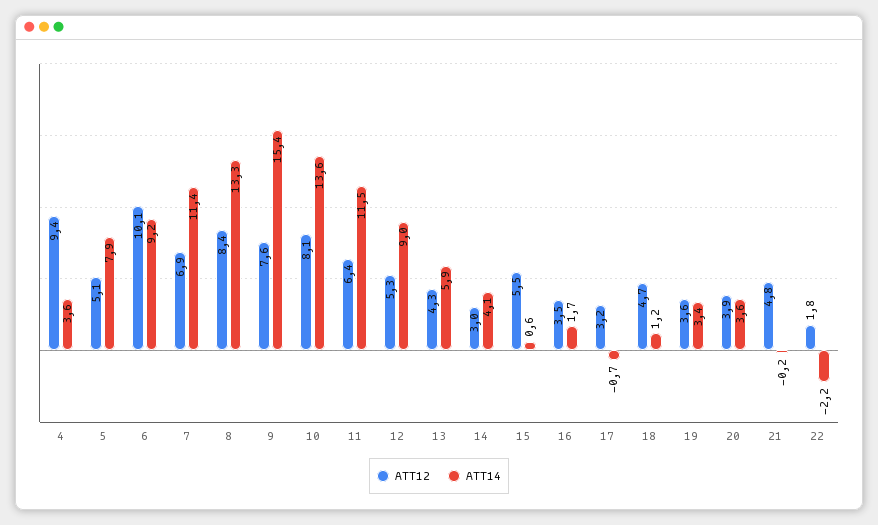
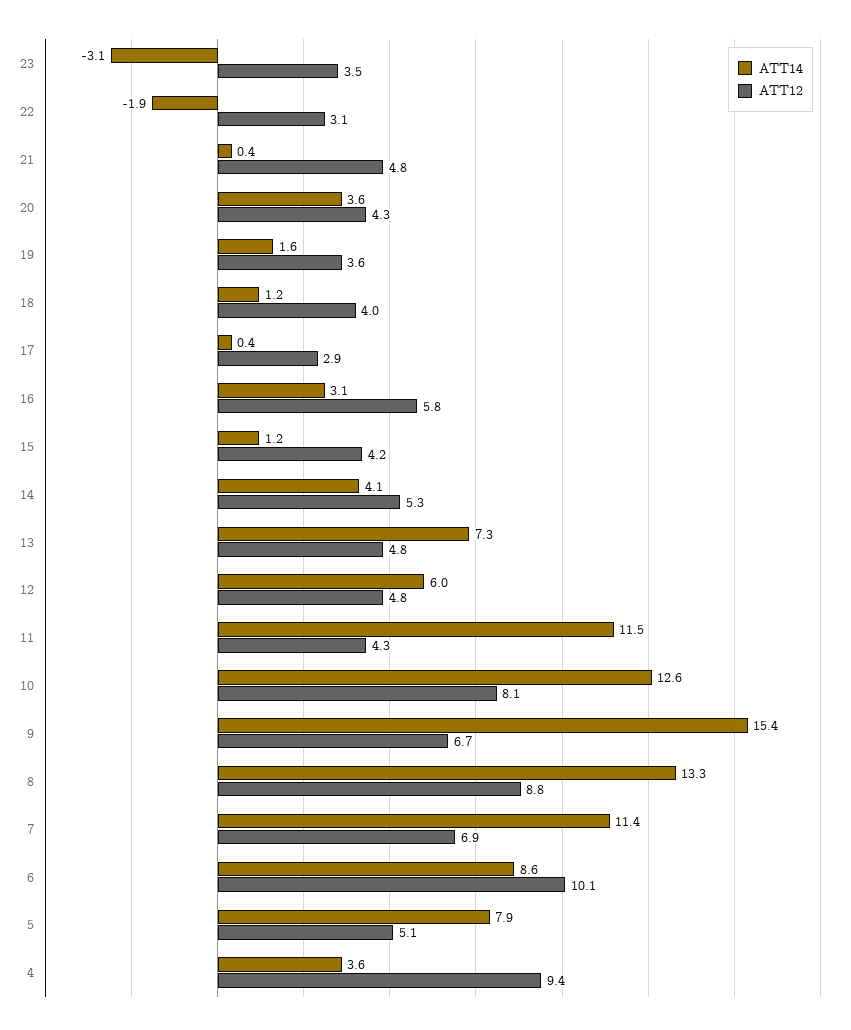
  {
    "ATT12": {
      "4": 9.4,
      "5": 5.1,
      "6": 10.1,
      "7": 6.9,
-     "8": 8.4,
+     "8": 8.8,
-     "9": 7.6,
+     "9": 6.7,
      "10": 8.1,
-     "11": 6.4,
+     "11": 4.3,
-     "12": 5.3,
+     "12": 4.8,
-     "13": 4.3,
+     "13": 4.8,
-     "14": 3,
+     "14": 5.3,
-     "15": 5.5,
+     "15": 4.2,
-     "16": 3.5,
+     "16": 5.8,
-     "17": 3.2,
+     "17": 2.9,
-     "18": 4.7,
+     "18": 4,
      "19": 3.6,
-     "20": 3.9,
+     "20": 4.3,
      "21": 4.8,
-     "22": 1.8
+     "22": 3.1,
+     "23": 3.5
    },
    "ATT14": {
      "4": 3.6,
      "5": 7.9,
-     "6": 9.2,
+     "6": 8.6,
      "7": 11.4,
      "8": 13.3,
      "9": 15.4,
-     "10": 13.6,
+     "10": 12.6,
      "11": 11.5,
-     "12": 9,
+     "12": 6,
-     "13": 5.9,
+     "13": 7.3,
      "14": 4.1,
-     "15": 0.6,
+     "15": 1.2,
-     "16": 1.7,
+     "16": 3.1,
-     "17": -0.7,
+     "17": 0.4,
      "18": 1.2,
-     "19": 3.4,
+     "19": 1.6,
      "20": 3.6,
-     "21": -0.2,
+     "21": 0.4,
-     "22": -2.2
+     "22": -1.9,
+     "23": -3.1
    }
  }

